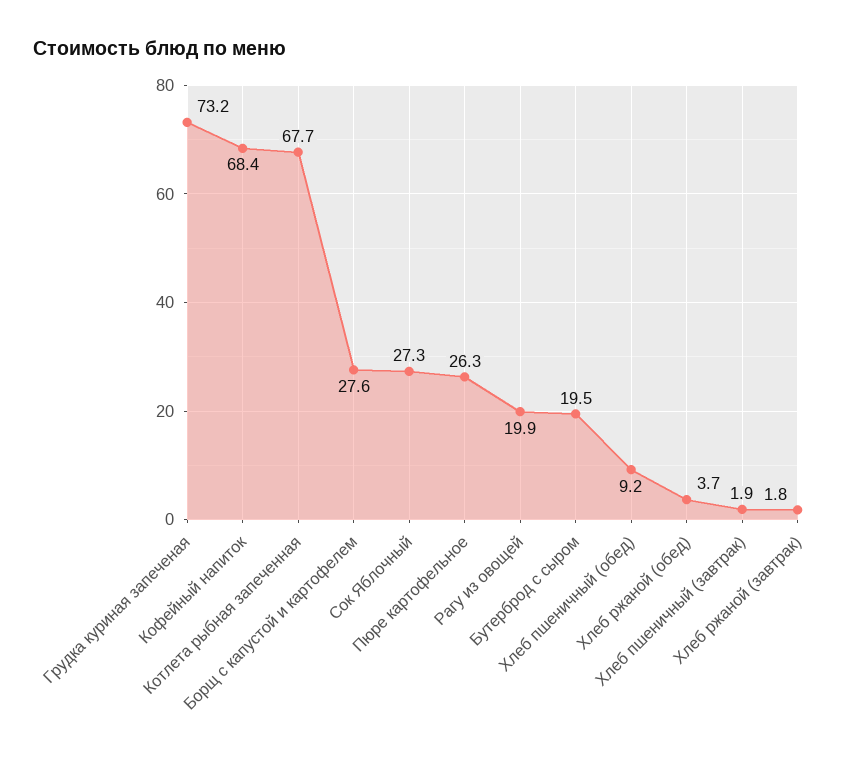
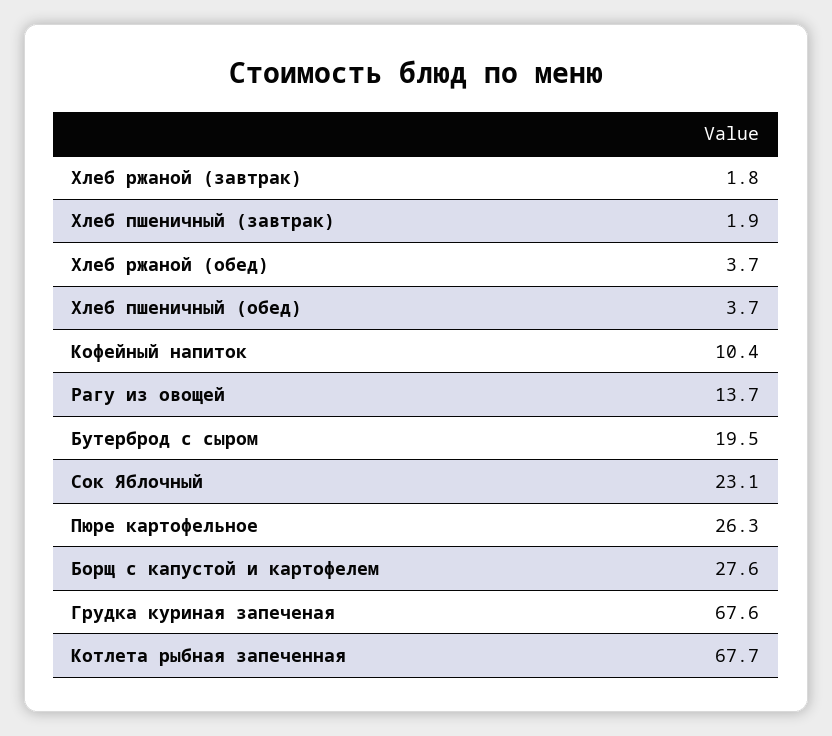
  {
-   "Грудка куриная запеченая": 73.2,
+   "Грудка куриная запеченая": 67.6,
-   "Кофейный напиток": 68.4,
+   "Кофейный напиток": 10.4,
    "Котлета рыбная запеченная": 67.7,
    "Борщ с капустой и картофелем": 27.6,
-   "Сок Яблочный": 27.3,
+   "Сок Яблочный": 23.1,
    "Пюре картофельное": 26.3,
-   "Рагу из овощей": 19.9,
+   "Рагу из овощей": 13.7,
    "Бутерброд с сыром": 19.5,
-   "Хлеб пшеничный (обед)": 9.2,
+   "Хлеб пшеничный (обед)": 3.7,
    "Хлеб ржаной (обед)": 3.7,
    "Хлеб пшеничный (завтрак)": 1.9,
    "Хлеб ржаной (завтрак)": 1.8
  }

